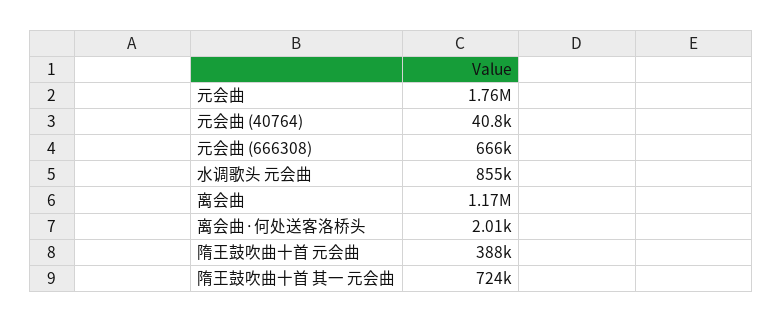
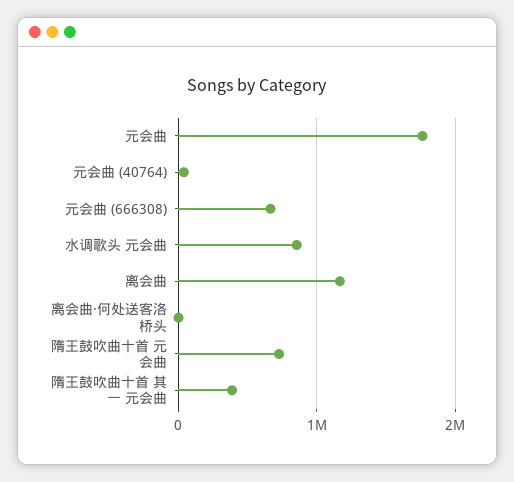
  {
    "元会曲": 1760000,
    "元会曲 (40764)": 40800,
    "元会曲 (666308)": 666000,
    "水调歌头 元会曲": 855000,
    "离会曲": 1170000,
    "离会曲·何处送客洛桥头": 2010,
-   "隋王鼓吹曲十首 元会曲": 388000,
+   "隋王鼓吹曲十首 元会曲": 700000,
-   "隋王鼓吹曲十首 其一 元会曲": 724000
+   "隋王鼓吹曲十首 其一 元会曲": 400000
  }

